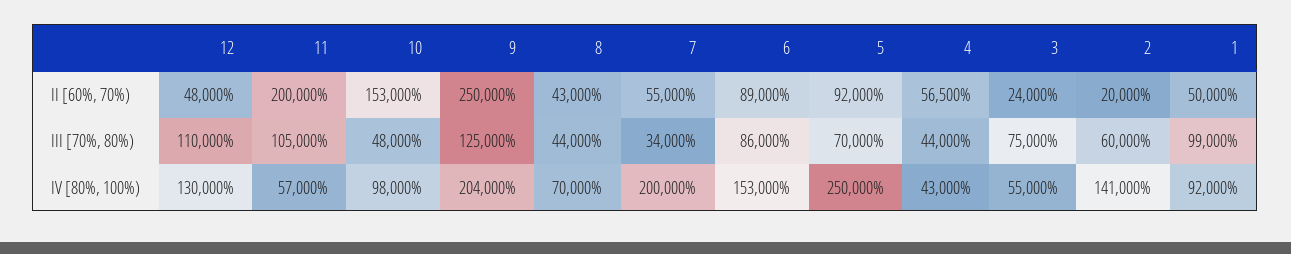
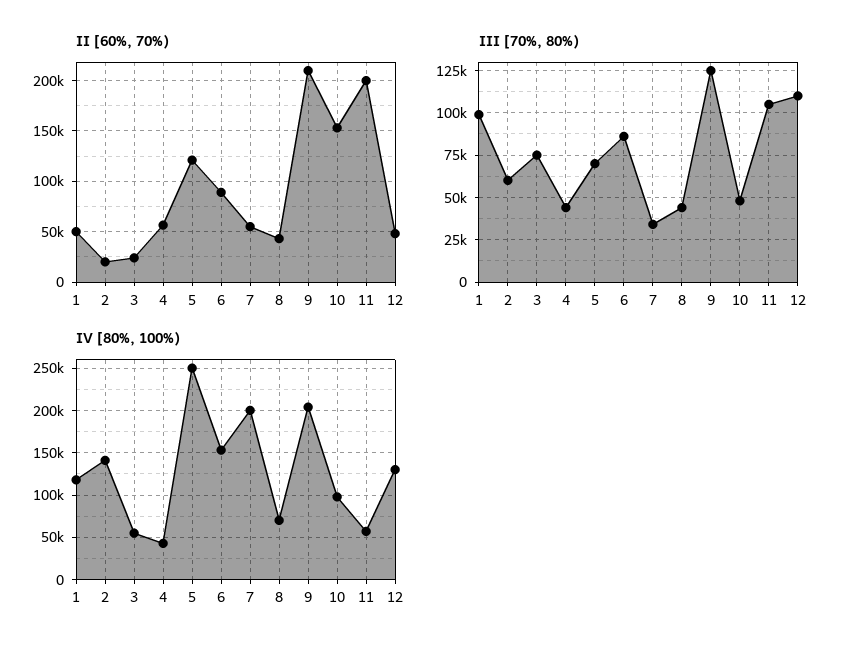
  {
    "II [60%, 70%)": {
      "12": 48000,
      "11": 200000,
      "10": 153000,
-     "9": 250000,
+     "9": 210000,
      "8": 43000,
      "7": 55000,
      "6": 89000,
-     "5": 92000,
+     "5": 120000,
      "4": 56500,
      "3": 24000,
      "2": 20000,
      "1": 50000
    },
    "III [70%, 80%)": {
      "12": 110000,
      "11": 105000,
      "10": 48000,
      "9": 125000,
      "8": 44000,
      "7": 34000,
      "6": 86000,
      "5": 70000,
      "4": 44000,
      "3": 75000,
      "2": 60000,
      "1": 99000
    },
    "IV [80%, 100%)": {
      "12": 130000,
      "11": 57000,
      "10": 98000,
      "9": 204000,
      "8": 70000,
      "7": 200000,
      "6": 153000,
      "5": 250000,
      "4": 43000,
      "3": 55000,
      "2": 141000,
-     "1": 92000
+     "1": 120000
    }
  }

